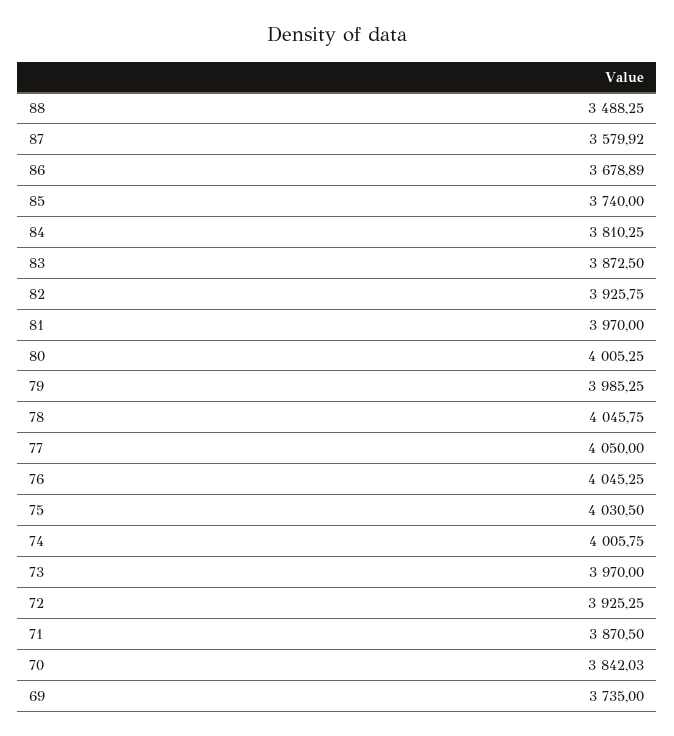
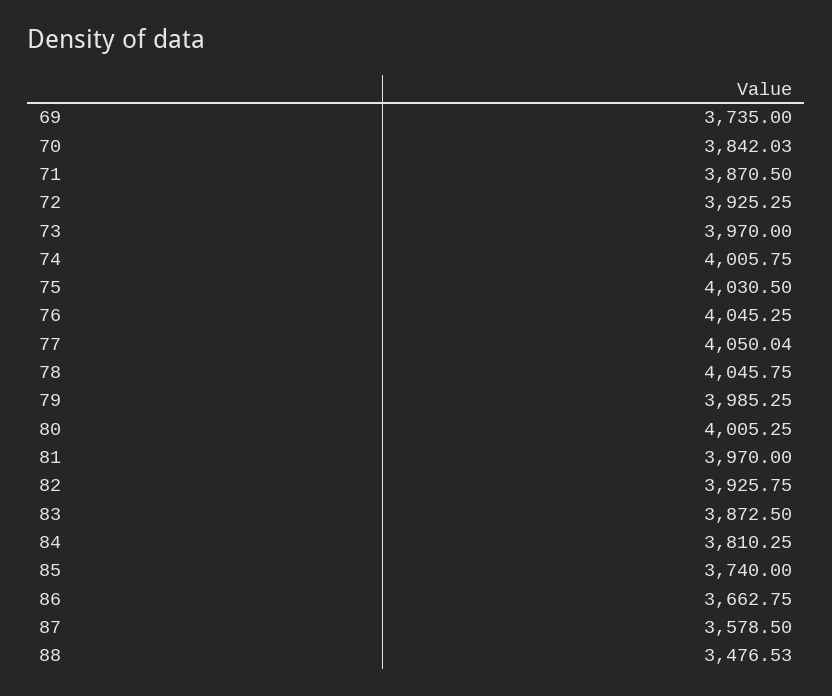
  {
-   "88": 3488.25,
+   "88": 3476.53,
-   "87": 3579.92,
+   "87": 3578.5,
-   "86": 3678.89,
+   "86": 3662.75,
    "85": 3740,
    "84": 3810.25,
    "83": 3872.5,
    "82": 3925.75,
    "81": 3970,
    "80": 4005.25,
    "79": 3985.25,
    "78": 4045.75,
-   "77": 4050,
+   "77": 4050.04,
    "76": 4045.25,
    "75": 4030.5,
    "74": 4005.75,
    "73": 3970,
    "72": 3925.25,
    "71": 3870.5,
    "70": 3842.03,
    "69": 3735
  }

